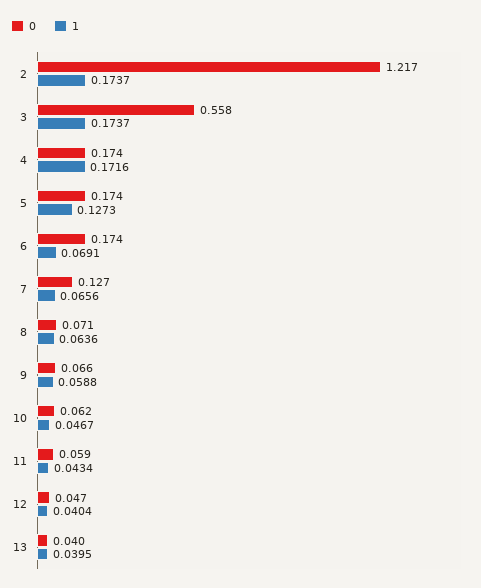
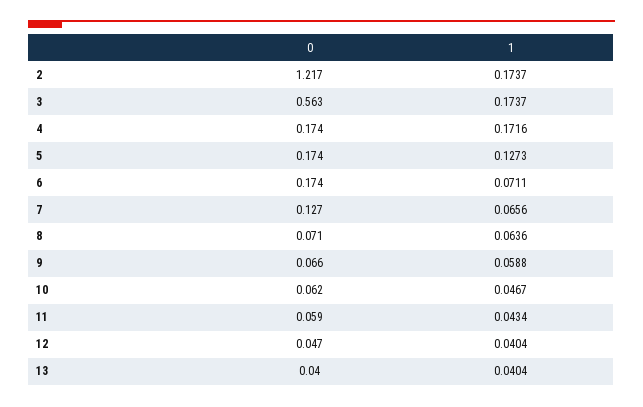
  {
    "0": {
      "2": 1.217,
-     "3": 0.558,
+     "3": 0.563,
      "4": 0.174,
      "5": 0.174,
      "6": 0.174,
      "7": 0.127,
      "8": 0.071,
      "9": 0.066,
      "10": 0.062,
      "11": 0.059,
      "12": 0.047,
      "13": 0.04
    },
    "1": {
      "2": 0.1737,
      "3": 0.1737,
      "4": 0.1716,
      "5": 0.1273,
-     "6": 0.0691,
+     "6": 0.0711,
      "7": 0.0656,
      "8": 0.0636,
      "9": 0.0588,
      "10": 0.0467,
      "11": 0.0434,
      "12": 0.0404,
-     "13": 0.0395
+     "13": 0.0404
    }
  }

